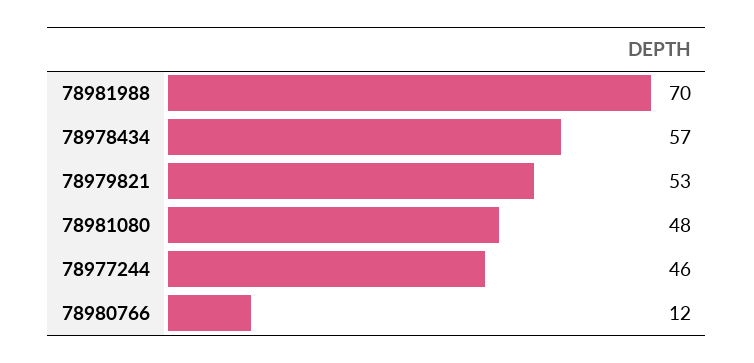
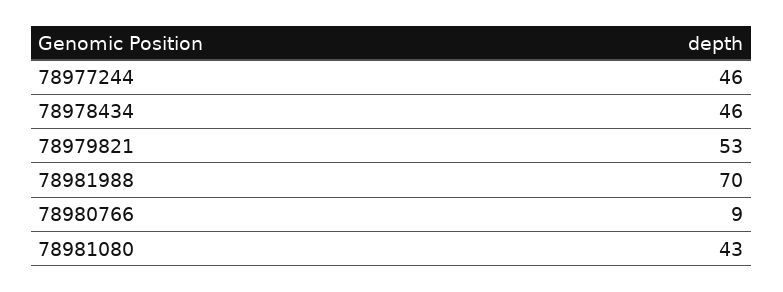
  {
    "78981988": 70,
-   "78978434": 57,
+   "78978434": 46,
    "78979821": 53,
-   "78981080": 48,
+   "78981080": 43,
    "78977244": 46,
-   "78980766": 12
+   "78980766": 9
  }

